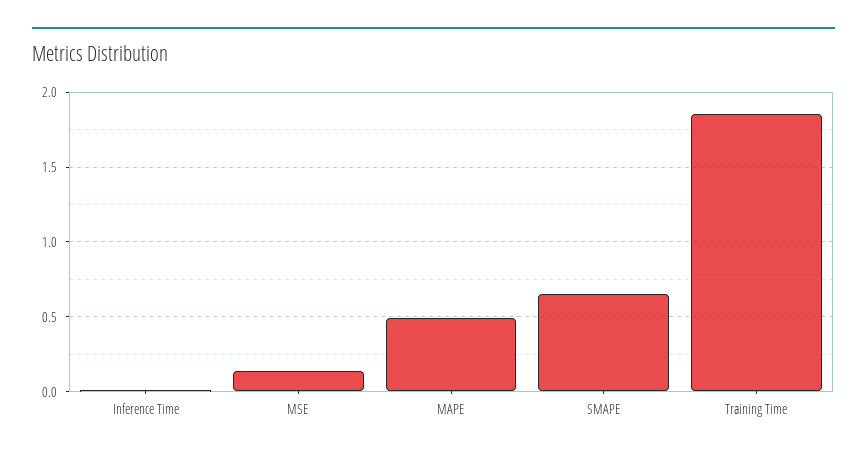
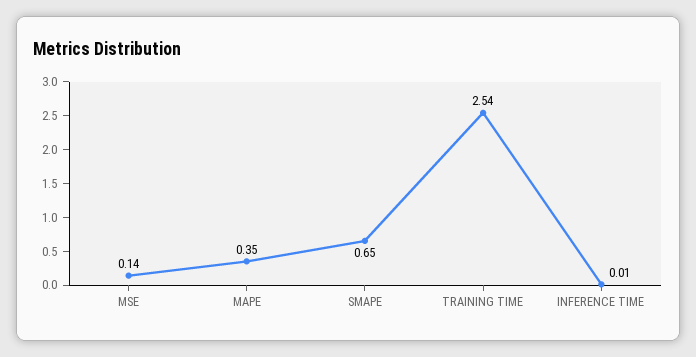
  {
    "Inference Time": 0.01,
    "MSE": 0.14,
-   "MAPE": 0.5,
+   "MAPE": 0.35,
    "SMAPE": 0.65,
-   "Training Time": 1.85
+   "Training Time": 2.54
  }

